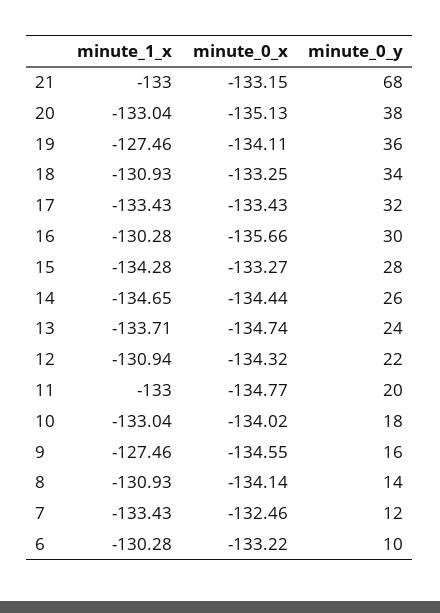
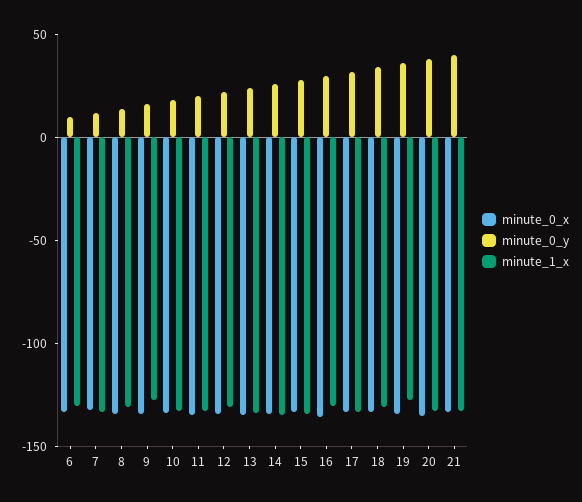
  {
    "minute_1_x": {
      "21": -133,
      "20": -133.04,
      "19": -127.46,
      "18": -130.93,
      "17": -133.43,
      "16": -130.28,
      "15": -134.28,
      "14": -134.65,
      "13": -133.71,
      "12": -130.94,
      "11": -133,
      "10": -133.04,
      "9": -127.46,
      "8": -130.93,
      "7": -133.43,
      "6": -130.28
    },
    "minute_0_x": {
      "21": -133.15,
      "20": -135.13,
      "19": -134.11,
      "18": -133.25,
      "17": -133.43,
      "16": -135.66,
      "15": -133.27,
      "14": -134.44,
      "13": -134.74,
      "12": -134.32,
      "11": -134.77,
      "10": -134.02,
      "9": -134.55,
      "8": -134.14,
      "7": -132.46,
      "6": -133.22
    },
    "minute_0_y": {
-     "21": 68,
+     "21": 40,
      "20": 38,
      "19": 36,
      "18": 34,
      "17": 32,
      "16": 30,
      "15": 28,
      "14": 26,
      "13": 24,
      "12": 22,
      "11": 20,
      "10": 18,
      "9": 16,
      "8": 14,
      "7": 12,
      "6": 10
    }
  }

